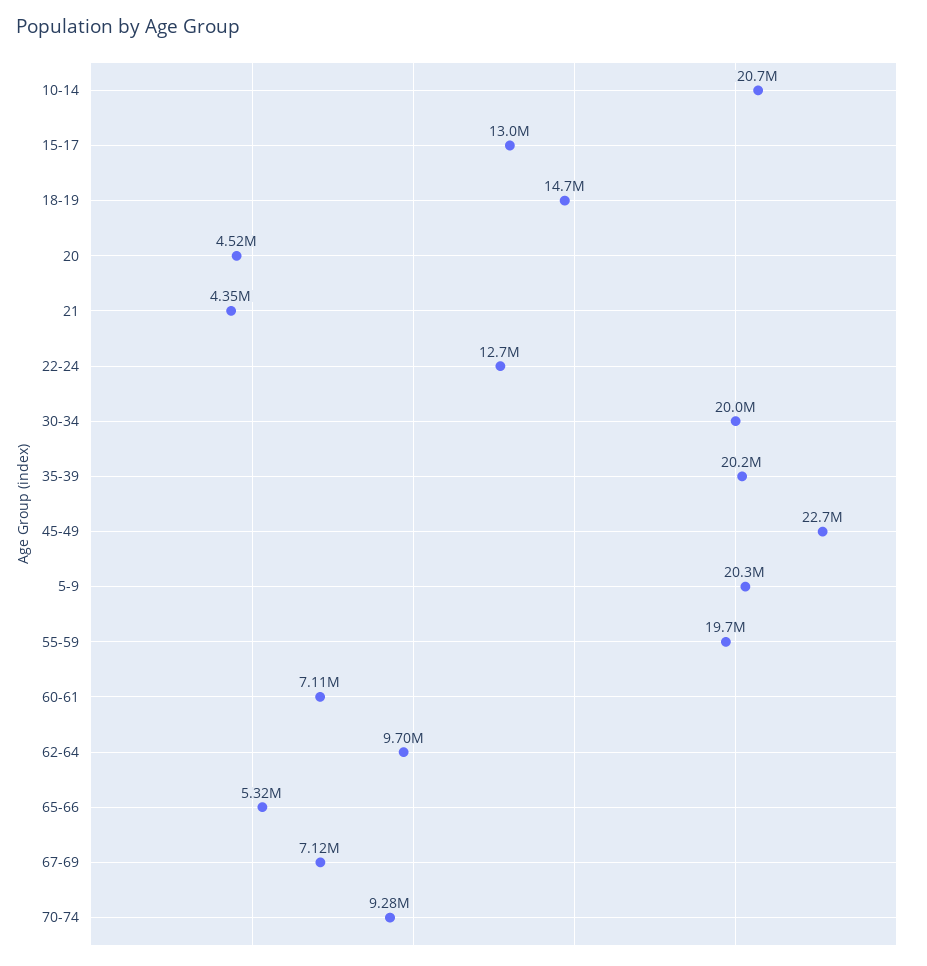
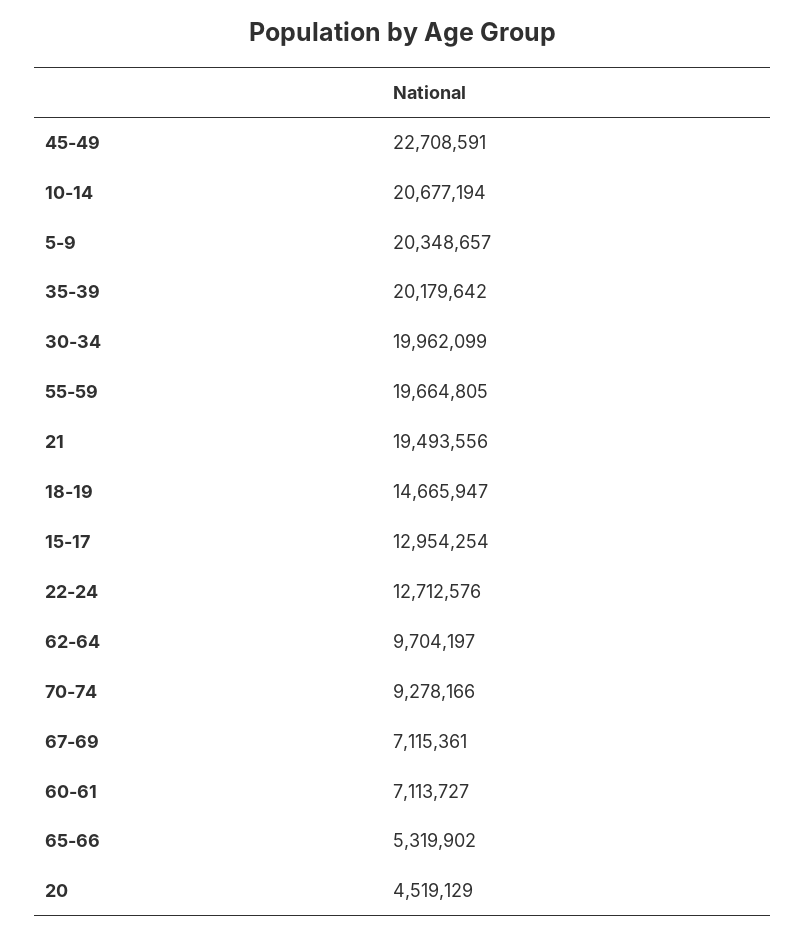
  {
    "10-14": 20677194,
    "15-17": 12954254,
    "18-19": 14665947,
    "20": 4519129,
-   "21": 4350000,
+   "21": 19493556,
    "22-24": 12712576,
    "30-34": 19962099,
    "35-39": 20179642,
    "45-49": 22708591,
    "5-9": 20348657,
    "55-59": 19664805,
    "60-61": 7113727,
    "62-64": 9704197,
    "65-66": 5319902,
    "67-69": 7115361,
    "70-74": 9278166
  }

